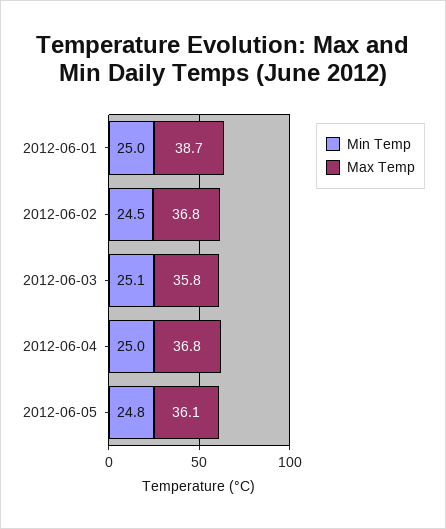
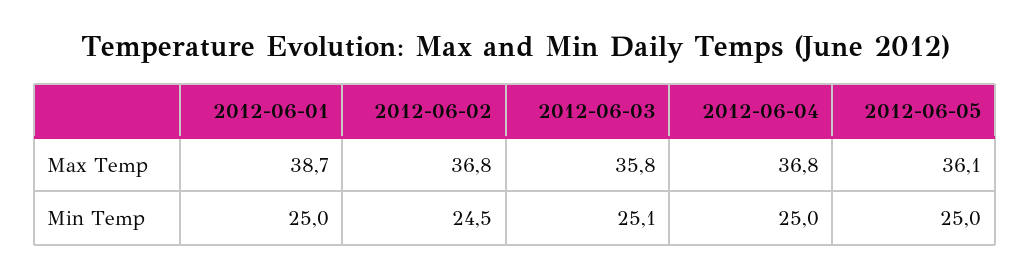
  {
    "Min Temp": {
      "2012-06-01": 25,
      "2012-06-02": 24.5,
      "2012-06-03": 25.1,
      "2012-06-04": 25,
-     "2012-06-05": 24.8
+     "2012-06-05": 25
    },
    "Max Temp": {
      "2012-06-01": 38.7,
      "2012-06-02": 36.8,
      "2012-06-03": 35.8,
      "2012-06-04": 36.8,
      "2012-06-05": 36.1
    }
  }

